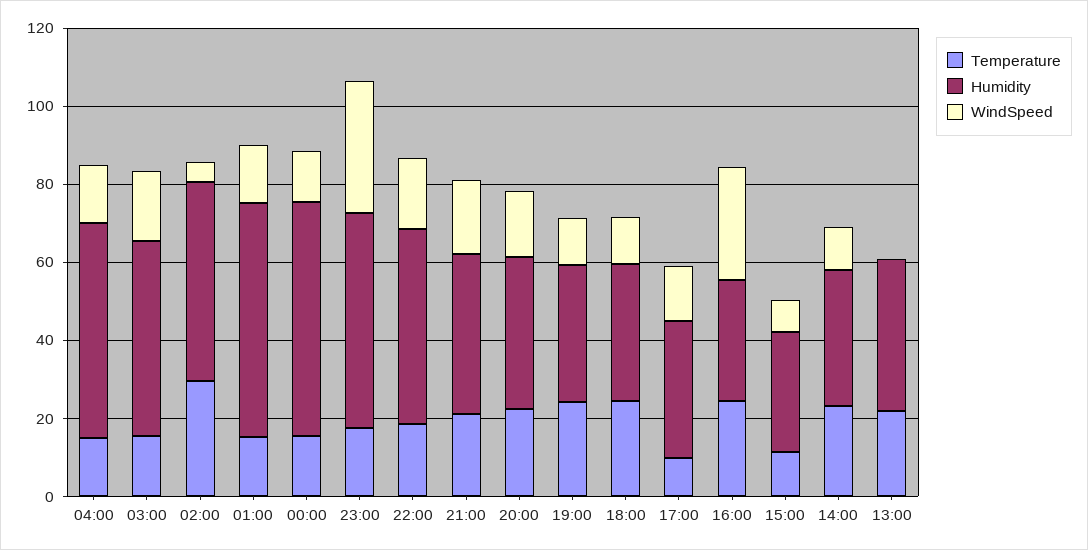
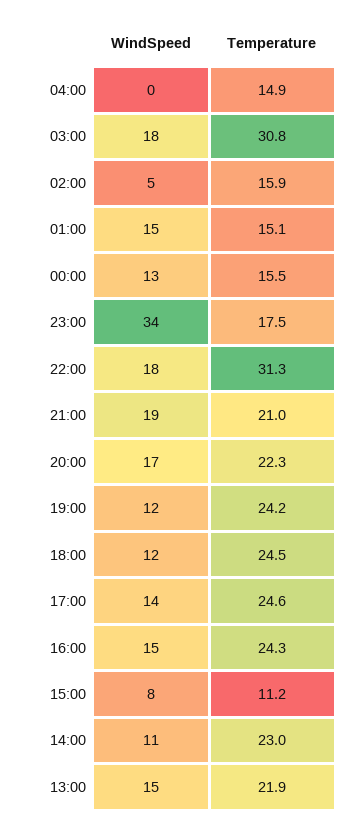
  {
    "Temperature": {
      "04:00": 14.9,
-     "03:00": 15,
+     "03:00": 30.8,
-     "02:00": 30,
+     "02:00": 15.9,
      "01:00": 15.1,
      "00:00": 15.5,
      "23:00": 17.5,
-     "22:00": 20,
+     "22:00": 31.3,
      "21:00": 21,
      "20:00": 22.3,
      "19:00": 24.2,
      "18:00": 24.5,
-     "17:00": 10,
+     "17:00": 24.6,
      "16:00": 24.3,
      "15:00": 11.2,
      "14:00": 23,
      "13:00": 21.9
    },
-   "Humidity": {
-     "04:00": 55,
-     "03:00": 50,
-     "02:00": 50,
-     "01:00": 60,
-     "00:00": 60,
-     "23:00": 55,
-     "22:00": 50,
-     "21:00": 40,
-     "20:00": 40,
-     "19:00": 35,
-     "18:00": 35,
-     "17:00": 35,
-     "16:00": 30,
-     "15:00": 30,
-     "14:00": 35,
-     "13:00": 40
-   },
    "WindSpeed": {
-     "04:00": 15,
+     "04:00": 0,
      "03:00": 18,
      "02:00": 5,
      "01:00": 15,
      "00:00": 13,
      "23:00": 34,
      "22:00": 18,
      "21:00": 19,
      "20:00": 17,
      "19:00": 12,
      "18:00": 12,
      "17:00": 14,
-     "16:00": 30,
+     "16:00": 15,
      "15:00": 8,
      "14:00": 11,
-     "13:00": 0
+     "13:00": 15
    }
  }

